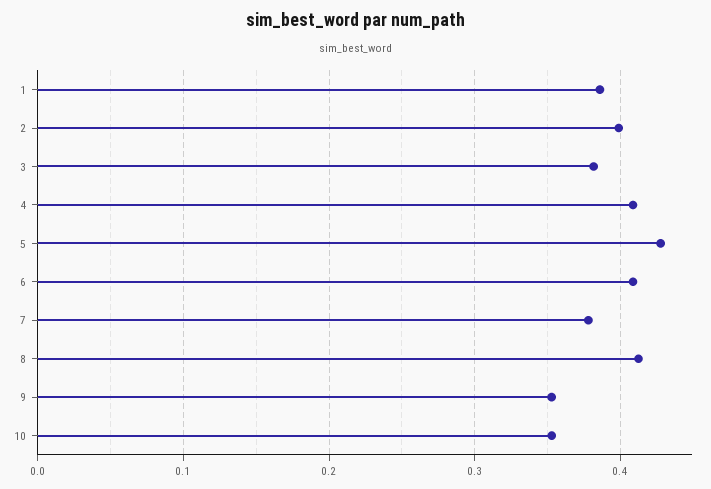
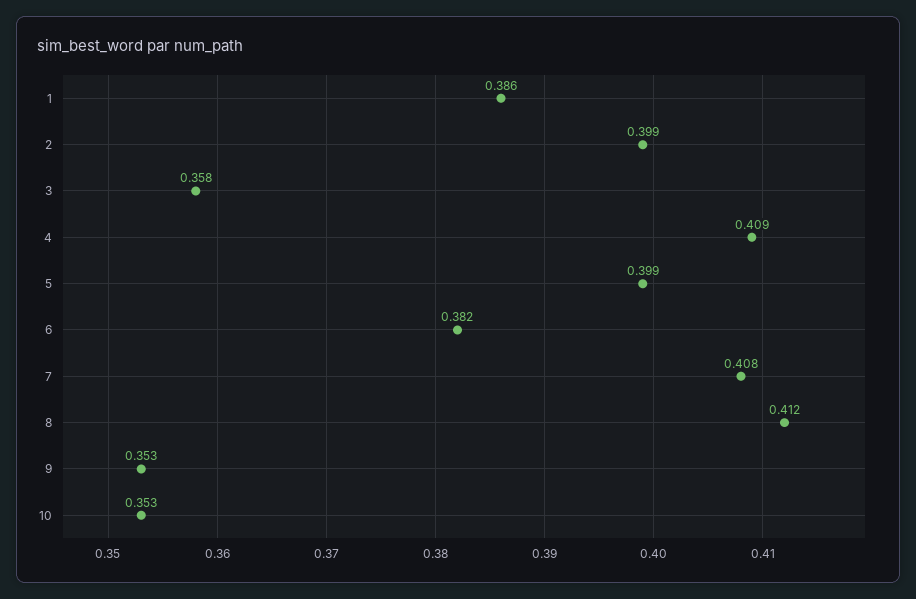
  {
    "1": 0.386,
    "2": 0.399,
-   "3": 0.38,
+   "3": 0.358,
    "4": 0.409,
-   "5": 0.43,
+   "5": 0.399,
-   "6": 0.41,
+   "6": 0.382,
-   "7": 0.38,
+   "7": 0.408,
    "8": 0.412,
    "9": 0.353,
    "10": 0.353
  }

